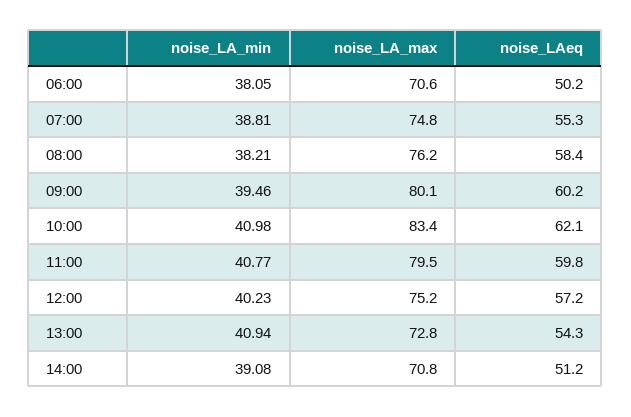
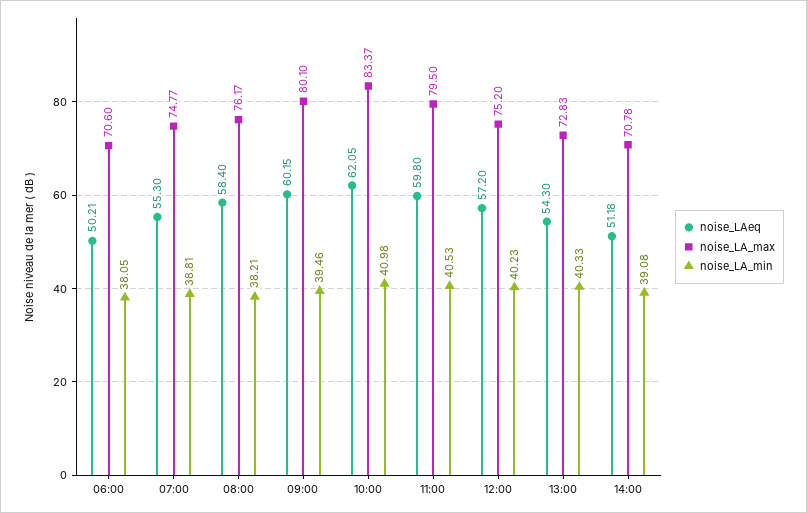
  {
    "noise_LA_min": {
      "06:00": 38.05,
      "07:00": 38.81,
      "08:00": 38.21,
      "09:00": 39.46,
      "10:00": 40.98,
-     "11:00": 40.77,
+     "11:00": 40.53,
      "12:00": 40.23,
-     "13:00": 40.94,
+     "13:00": 40.33,
      "14:00": 39.08
    },
    "noise_LA_max": {
      "06:00": 70.6,
      "07:00": 74.77,
      "08:00": 76.17,
      "09:00": 80.1,
      "10:00": 83.37,
      "11:00": 79.5,
      "12:00": 75.2,
      "13:00": 72.83,
      "14:00": 70.78
    },
    "noise_LAeq": {
      "06:00": 50.21,
      "07:00": 55.3,
      "08:00": 58.4,
      "09:00": 60.15,
      "10:00": 62.05,
      "11:00": 59.8,
      "12:00": 57.2,
      "13:00": 54.3,
      "14:00": 51.18
    }
  }

